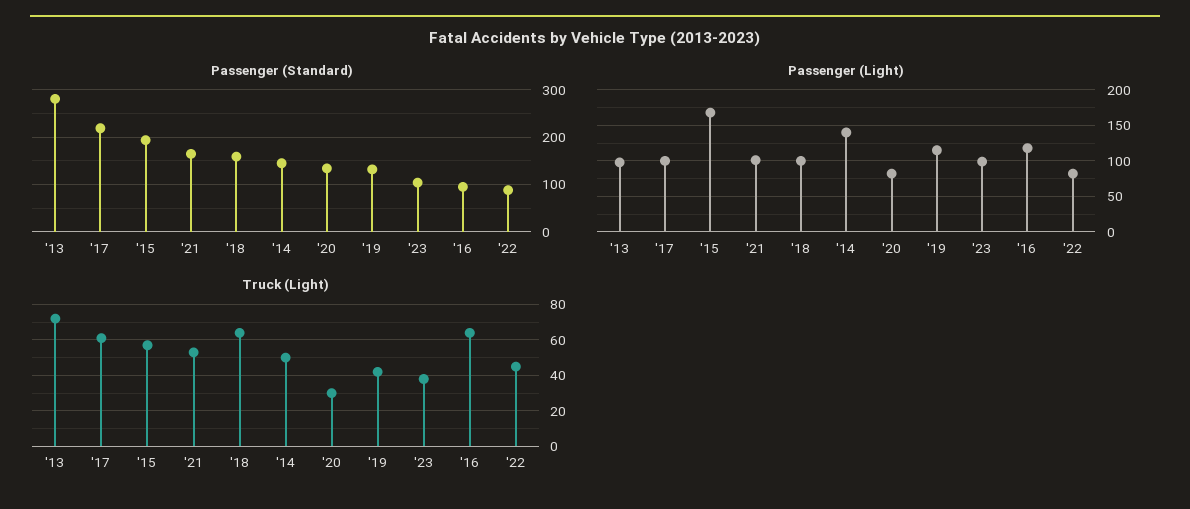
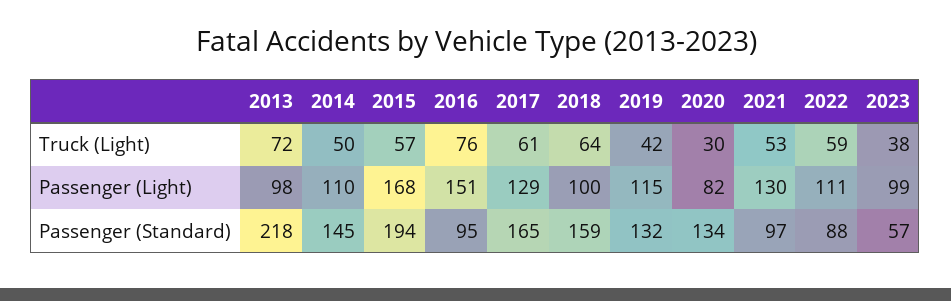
  {
    "Passenger (Standard)": {
-     "'13": 280,
+     "'13": 218,
-     "'17": 220,
+     "'17": 165,
      "'15": 194,
-     "'21": 160,
+     "'21": 97,
      "'18": 159,
      "'14": 145,
      "'20": 134,
      "'19": 132,
-     "'23": 100,
+     "'23": 57,
      "'16": 95,
      "'22": 88
    },
    "Passenger (Light)": {
      "'13": 98,
-     "'17": 100,
+     "'17": 129,
      "'15": 168,
-     "'21": 100,
+     "'21": 130,
      "'18": 100,
-     "'14": 140,
+     "'14": 110,
      "'20": 82,
      "'19": 115,
      "'23": 99,
-     "'16": 120,
+     "'16": 151,
-     "'22": 80
+     "'22": 111
    },
    "Truck (Light)": {
      "'13": 72,
      "'17": 61,
      "'15": 57,
      "'21": 53,
      "'18": 64,
      "'14": 50,
      "'20": 30,
      "'19": 42,
      "'23": 38,
-     "'16": 65,
+     "'16": 76,
-     "'22": 45
+     "'22": 59
    }
  }

